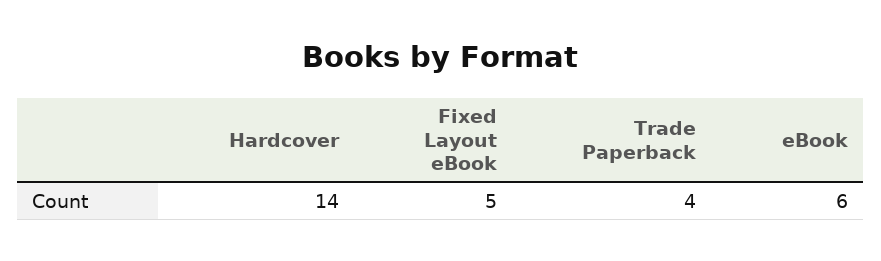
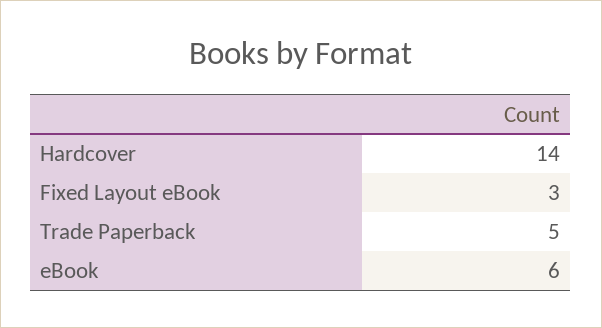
  {
    "Hardcover": 14,
-   "Fixed Layout eBook": 5,
+   "Fixed Layout eBook": 3,
-   "Trade Paperback": 4,
+   "Trade Paperback": 5,
    "eBook": 6
  }

